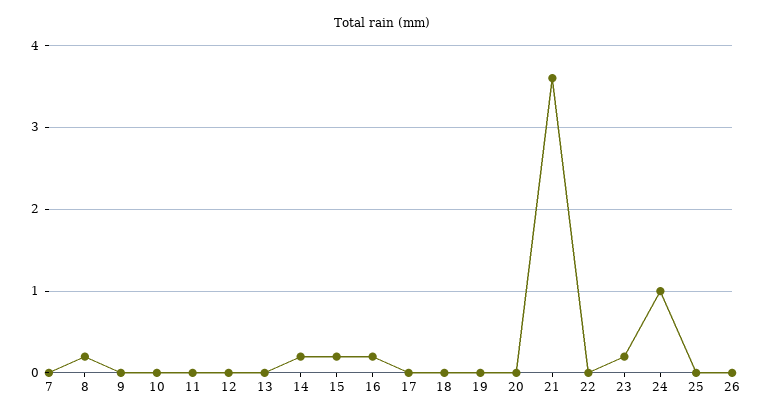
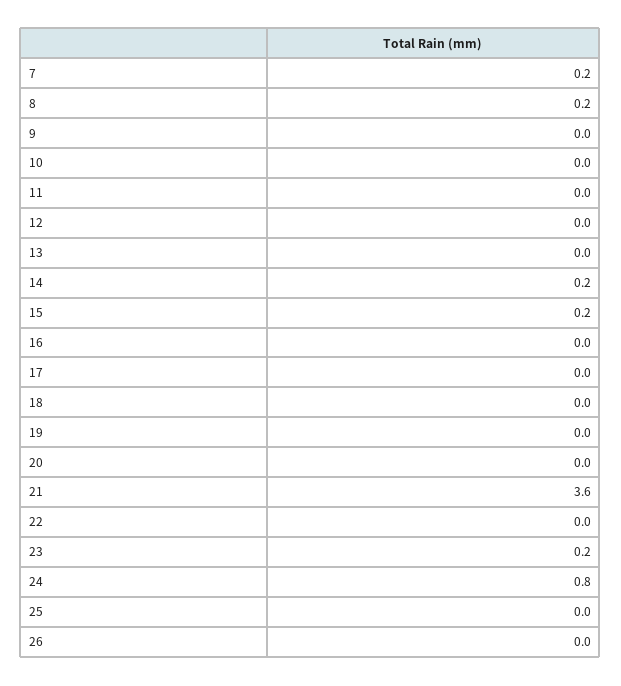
  {
-   "7": 0,
+   "7": 0.2,
    "8": 0.2,
    "9": 0,
    "10": 0,
    "11": 0,
    "12": 0,
    "13": 0,
    "14": 0.2,
    "15": 0.2,
-   "16": 0.2,
+   "16": 0,
    "17": 0,
    "18": 0,
    "19": 0,
    "20": 0,
    "21": 3.6,
    "22": 0,
    "23": 0.2,
-   "24": 1,
+   "24": 0.8,
    "25": 0,
    "26": 0
  }

